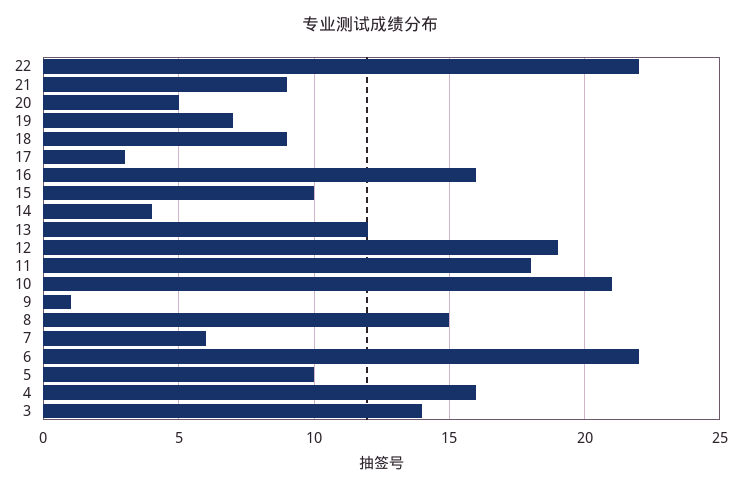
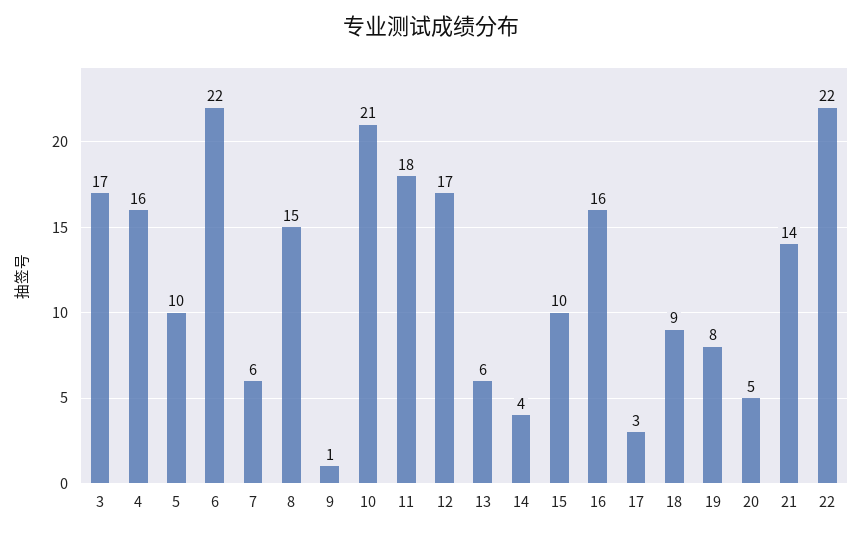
  {
    "22": 22,
-   "21": 9,
+   "21": 14,
    "20": 5,
-   "19": 7,
+   "19": 8,
    "18": 9,
    "17": 3,
    "16": 16,
    "15": 10,
    "14": 4,
-   "13": 12,
+   "13": 6,
-   "12": 19,
+   "12": 17,
    "11": 18,
    "10": 21,
    "9": 1,
    "8": 15,
    "7": 6,
    "6": 22,
    "5": 10,
    "4": 16,
-   "3": 14
+   "3": 17
  }

